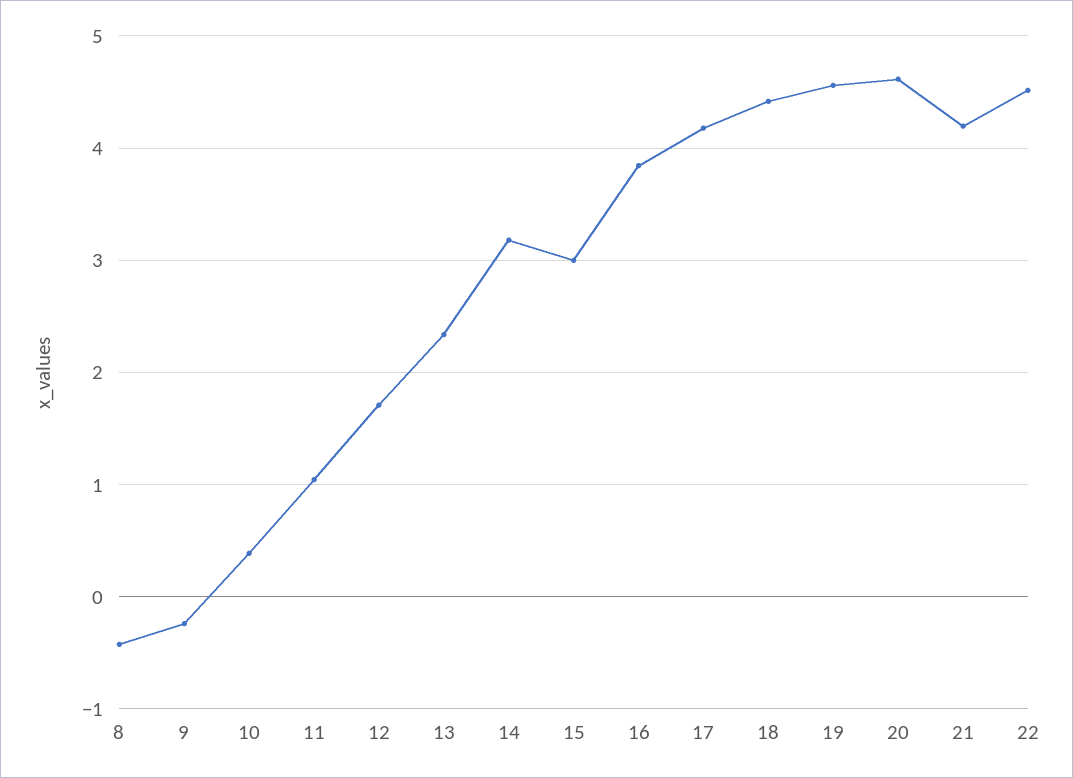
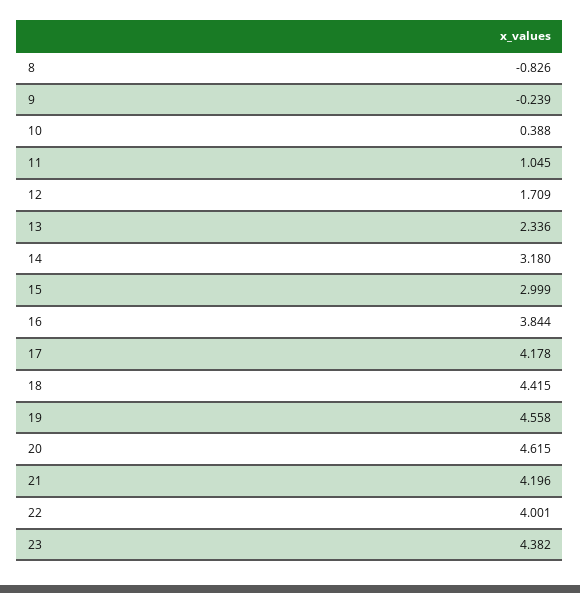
  {
-   "8": -0.4,
+   "8": -0.826,
    "9": -0.239,
    "10": 0.388,
    "11": 1.045,
    "12": 1.709,
    "13": 2.336,
    "14": 3.18,
    "15": 2.999,
    "16": 3.844,
    "17": 4.178,
    "18": 4.415,
    "19": 4.558,
    "20": 4.615,
    "21": 4.196,
-   "22": 4.5
+   "22": 4.001,
+   "23": 4.382
  }

